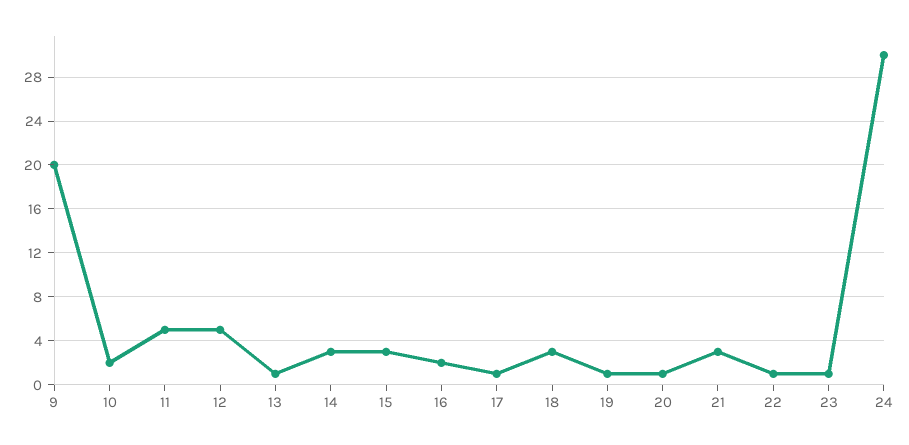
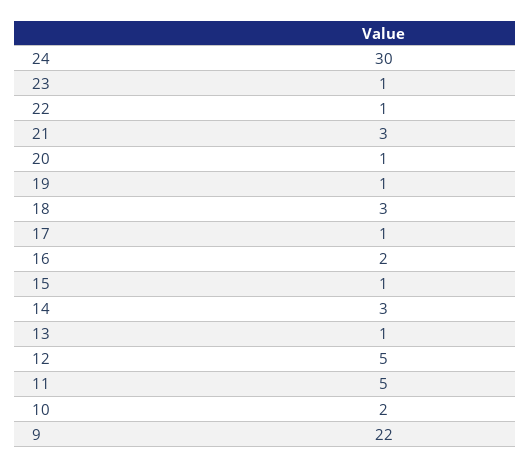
  {
-   "9": 20,
+   "9": 22,
    "10": 2,
    "11": 5,
    "12": 5,
    "13": 1,
    "14": 3,
-   "15": 3,
+   "15": 1,
    "16": 2,
    "17": 1,
    "18": 3,
    "19": 1,
    "20": 1,
    "21": 3,
    "22": 1,
    "23": 1,
    "24": 30
  }

